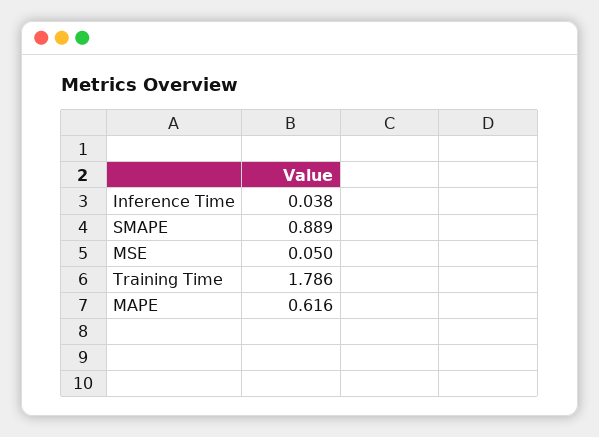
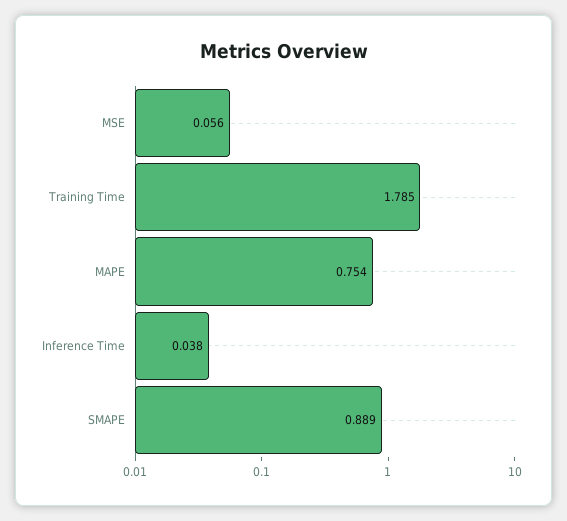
  {
    "Inference Time": 0.038,
    "SMAPE": 0.889,
-   "MSE": 0.05,
+   "MSE": 0.056,
-   "Training Time": 1.786,
+   "Training Time": 1.785,
-   "MAPE": 0.616
+   "MAPE": 0.754
  }

